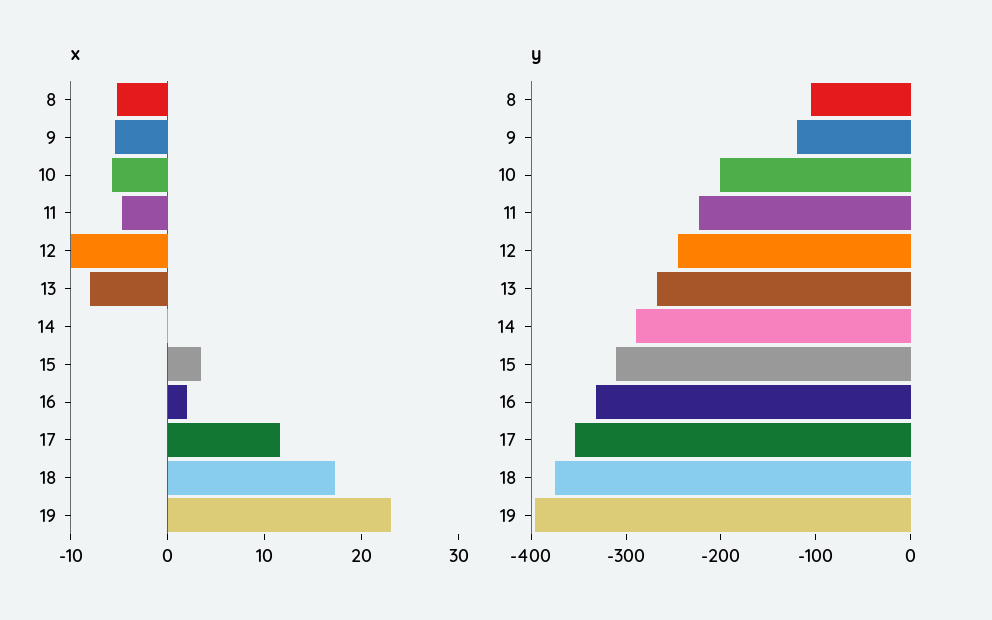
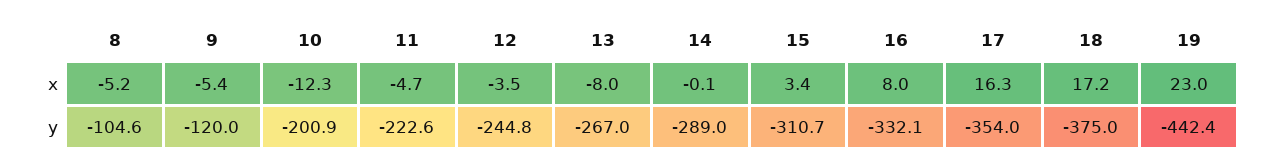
  {
    "x": {
      "8": -5.2,
      "9": -5.4,
-     "10": -6,
+     "10": -12.3,
      "11": -4.7,
-     "12": -10,
+     "12": -3.5,
      "13": -8,
      "14": -0.1,
      "15": 3.4,
-     "16": 2,
+     "16": 8,
-     "17": 12,
+     "17": 16.3,
      "18": 17.2,
      "19": 23
    },
    "y": {
      "8": -104.6,
      "9": -120,
      "10": -200.9,
      "11": -222.6,
      "12": -244.8,
      "13": -267,
      "14": -289,
      "15": -310.7,
      "16": -332.1,
      "17": -354,
      "18": -375,
-     "19": -400
+     "19": -442.4
    }
  }

